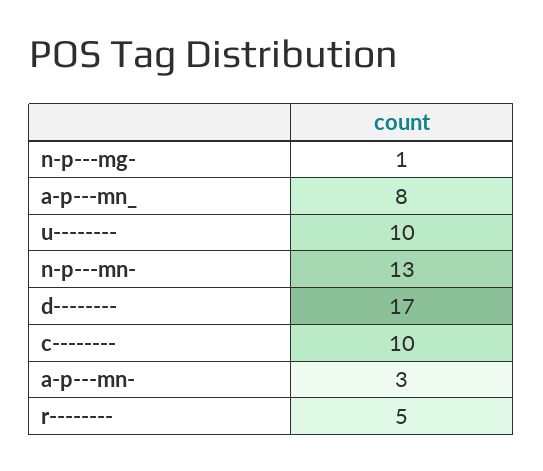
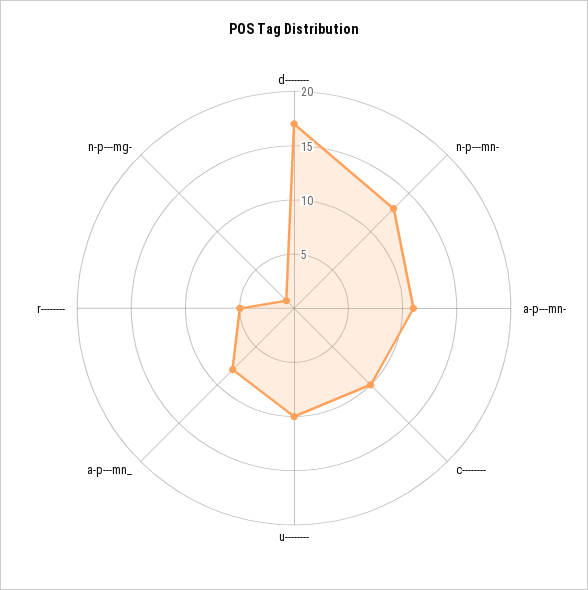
  {
    "n-p---mg-": 1,
    "a-p---mn_": 8,
    "u--------": 10,
    "n-p---mn-": 13,
    "d--------": 17,
    "c--------": 10,
-   "a-p---mn-": 3,
+   "a-p---mn-": 11,
    "r--------": 5
  }

